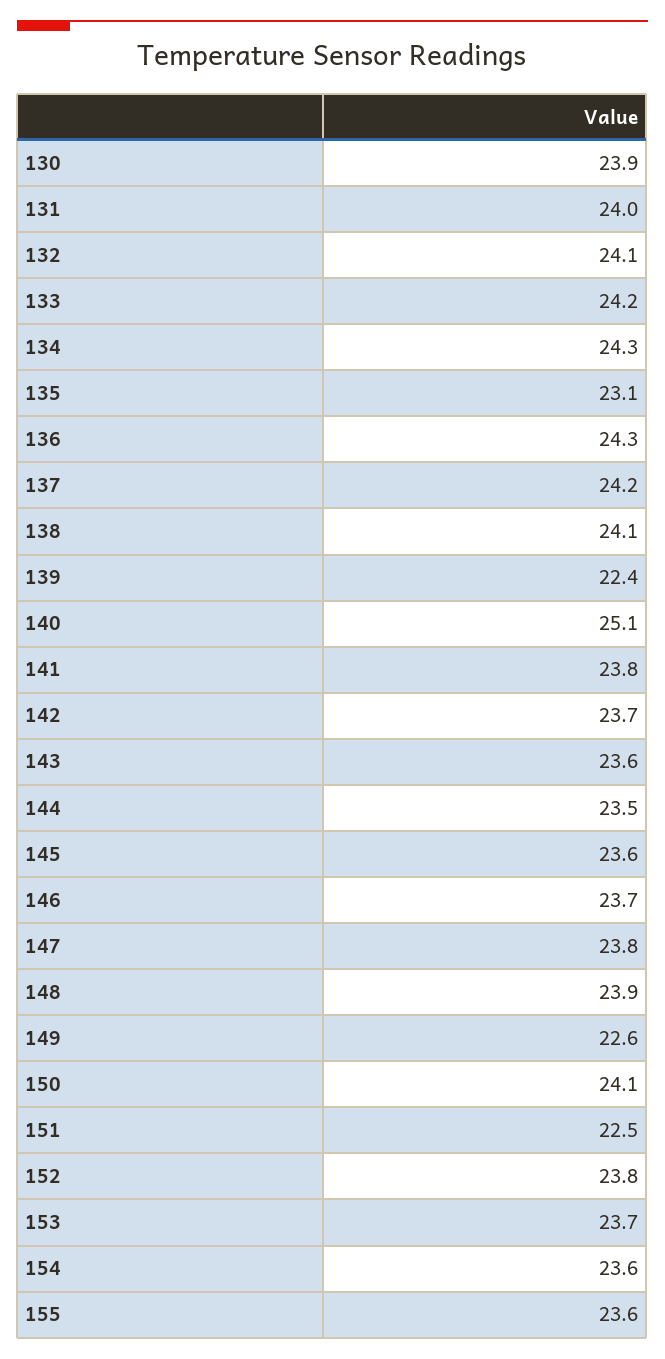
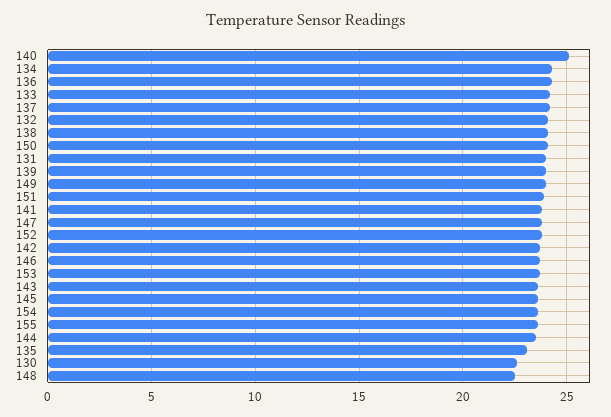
  {
-   "130": 23.9,
+   "130": 22.5,
    "131": 24,
    "132": 24.1,
    "133": 24.2,
    "134": 24.3,
    "135": 23.1,
    "136": 24.3,
    "137": 24.2,
    "138": 24.1,
-   "139": 22.4,
+   "139": 24,
    "140": 25.1,
    "141": 23.8,
    "142": 23.7,
    "143": 23.6,
    "144": 23.5,
    "145": 23.6,
    "146": 23.7,
    "147": 23.8,
-   "148": 23.9,
+   "148": 22.5,
-   "149": 22.6,
+   "149": 24,
    "150": 24.1,
-   "151": 22.5,
+   "151": 24,
    "152": 23.8,
    "153": 23.7,
    "154": 23.6,
    "155": 23.6
  }

